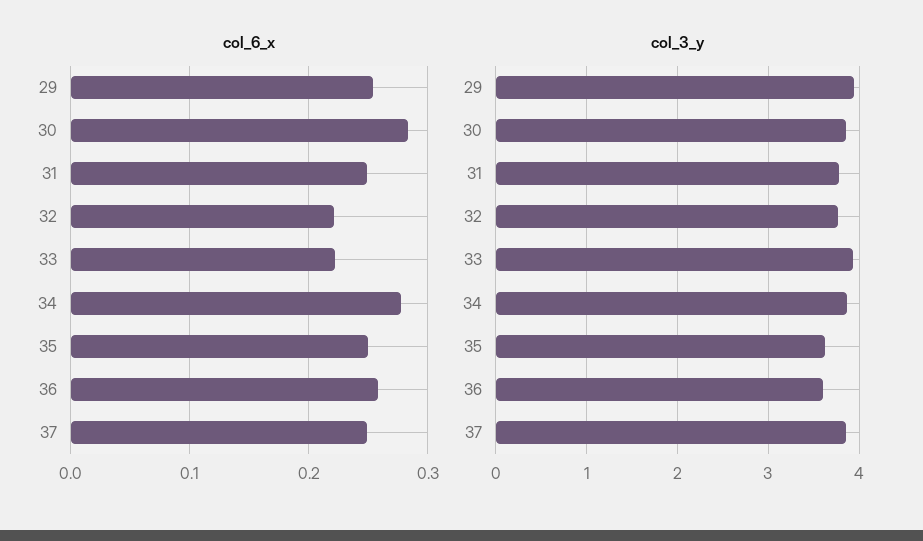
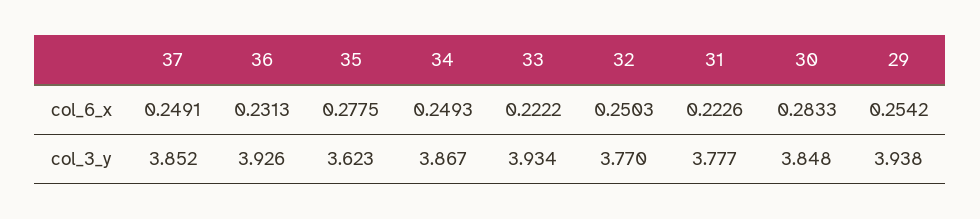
  {
    "col_6_x": {
      "29": 0.2542,
      "30": 0.2833,
-     "31": 0.25,
+     "31": 0.2226,
-     "32": 0.22,
+     "32": 0.2503,
      "33": 0.2222,
-     "34": 0.28,
+     "34": 0.2493,
-     "35": 0.25,
+     "35": 0.2775,
-     "36": 0.26,
+     "36": 0.2313,
      "37": 0.2491
    },
    "col_3_y": {
      "29": 3.938,
      "30": 3.848,
      "31": 3.777,
      "32": 3.77,
      "33": 3.934,
      "34": 3.867,
      "35": 3.623,
-     "36": 3.6,
+     "36": 3.926,
      "37": 3.852
    }
  }

